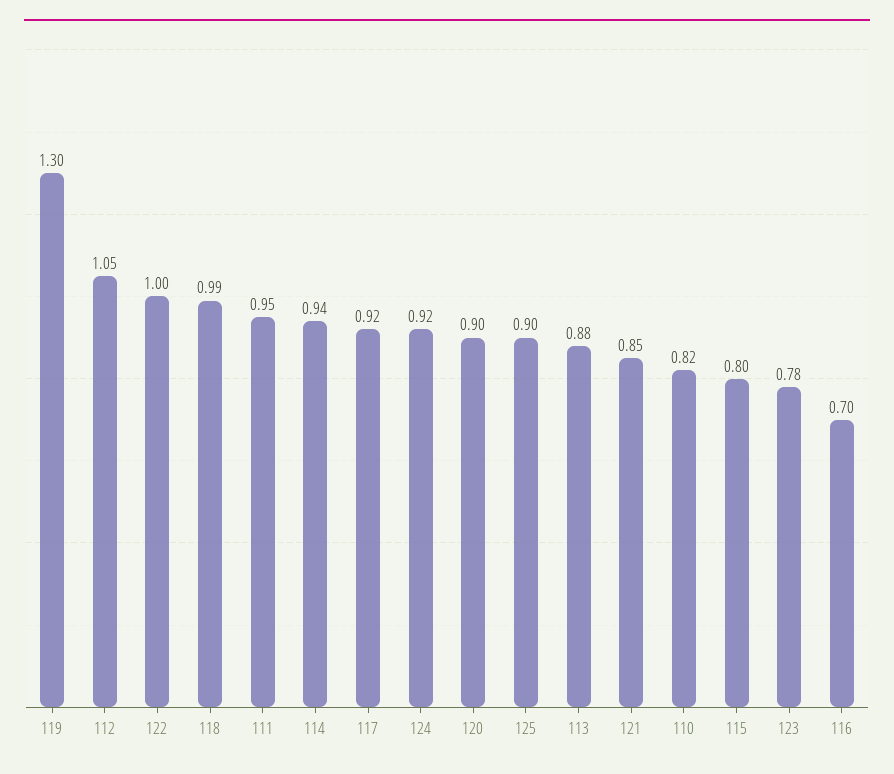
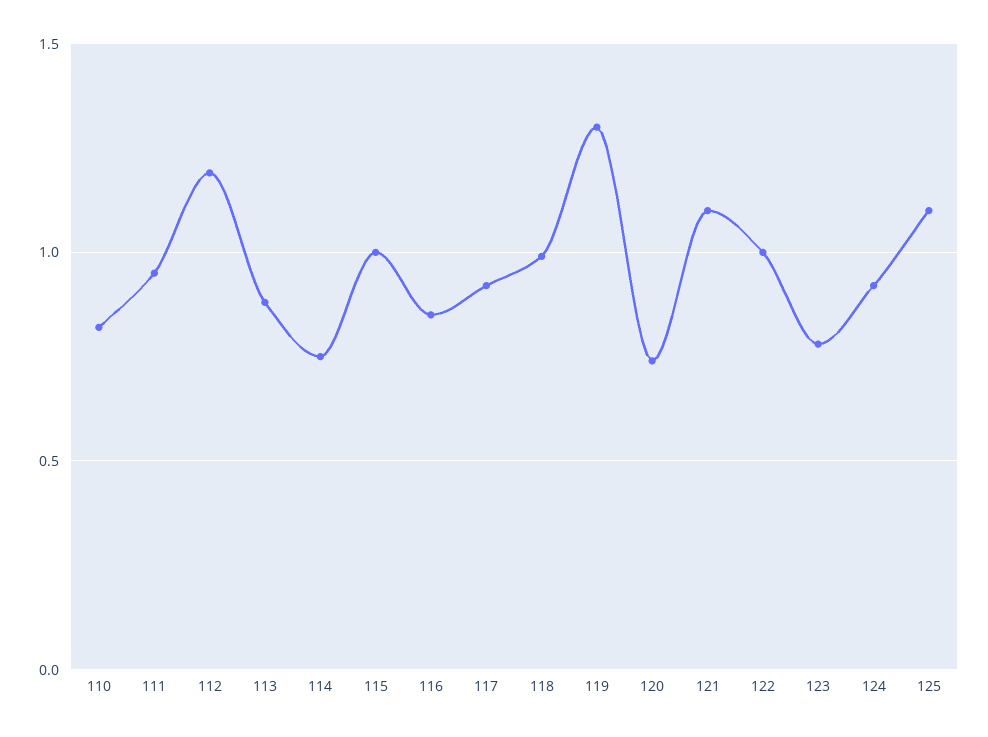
  {
    "119": 1.3,
-   "112": 1.05,
+   "112": 1.2,
    "122": 1,
    "118": 0.99,
    "111": 0.95,
-   "114": 0.94,
+   "114": 0.75,
    "117": 0.92,
    "124": 0.92,
-   "120": 0.9,
+   "120": 0.75,
-   "125": 0.9,
+   "125": 1.1,
    "113": 0.88,
-   "121": 0.85,
+   "121": 1.1,
    "110": 0.82,
-   "115": 0.8,
+   "115": 1,
    "123": 0.78,
-   "116": 0.7
+   "116": 0.85
  }

